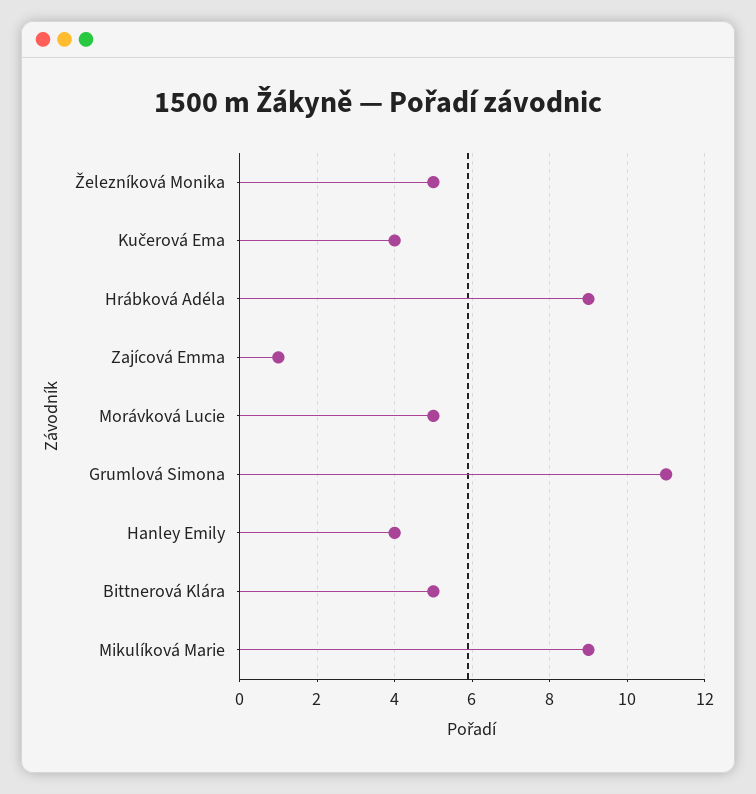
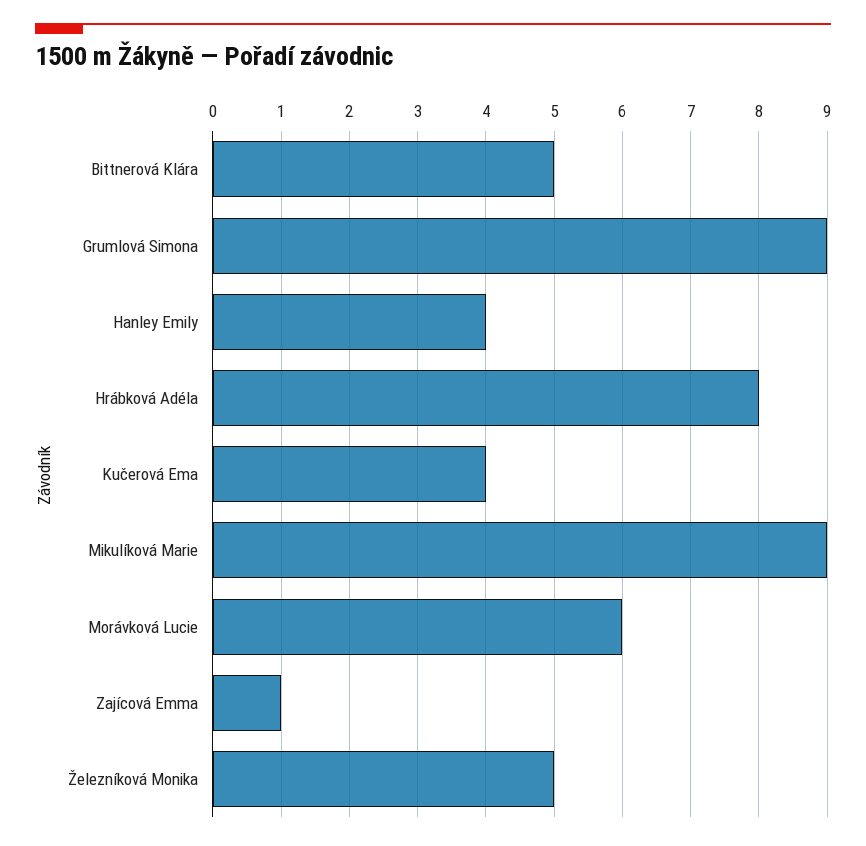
  {
    "Železníková Monika": 5,
    "Kučerová Ema": 4,
-   "Hrábková Adéla": 9,
+   "Hrábková Adéla": 8,
    "Zajícová Emma": 1,
-   "Morávková Lucie": 5,
+   "Morávková Lucie": 6,
-   "Grumlová Simona": 11,
+   "Grumlová Simona": 9,
    "Hanley Emily": 4,
    "Bittnerová Klára": 5,
    "Mikulíková Marie": 9
  }

